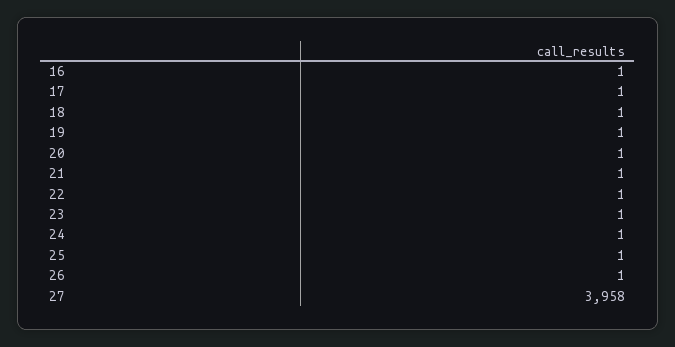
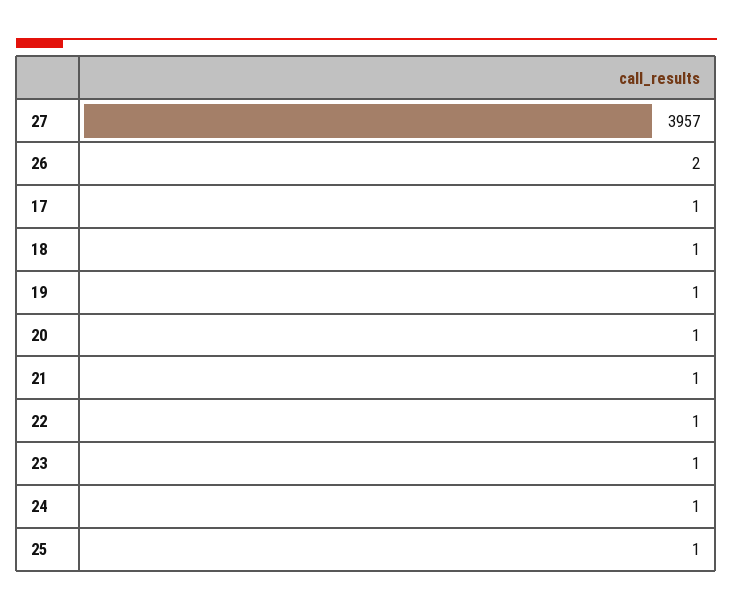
  {
-   "16": 1,
    "17": 1,
    "18": 1,
    "19": 1,
    "20": 1,
    "21": 1,
    "22": 1,
    "23": 1,
    "24": 1,
    "25": 1,
-   "26": 1,
+   "26": 2,
-   "27": 3958
+   "27": 3957
  }

